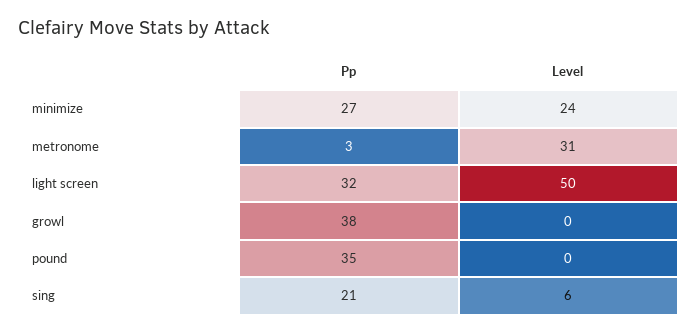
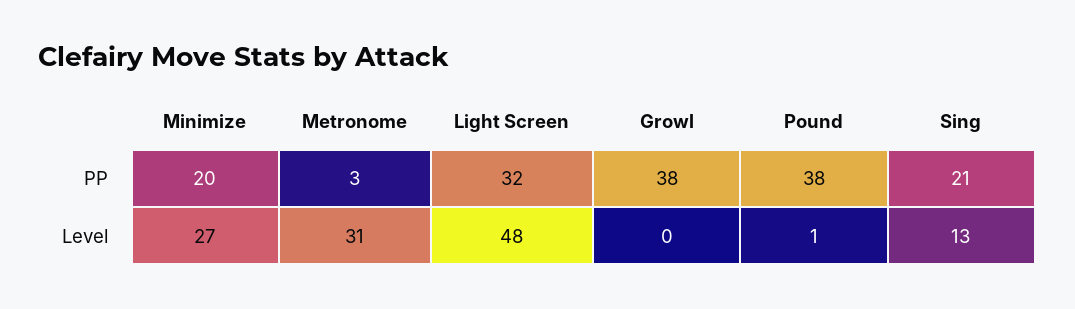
  {
    "Pp": {
-     "minimize": 27,
+     "minimize": 20,
      "metronome": 3,
      "light screen": 32,
      "growl": 38,
-     "pound": 35,
+     "pound": 38,
      "sing": 21
    },
    "Level": {
-     "minimize": 24,
+     "minimize": 27,
      "metronome": 31,
-     "light screen": 50,
+     "light screen": 48,
      "growl": 0,
-     "pound": 0,
+     "pound": 1,
-     "sing": 6
+     "sing": 13
    }
  }

